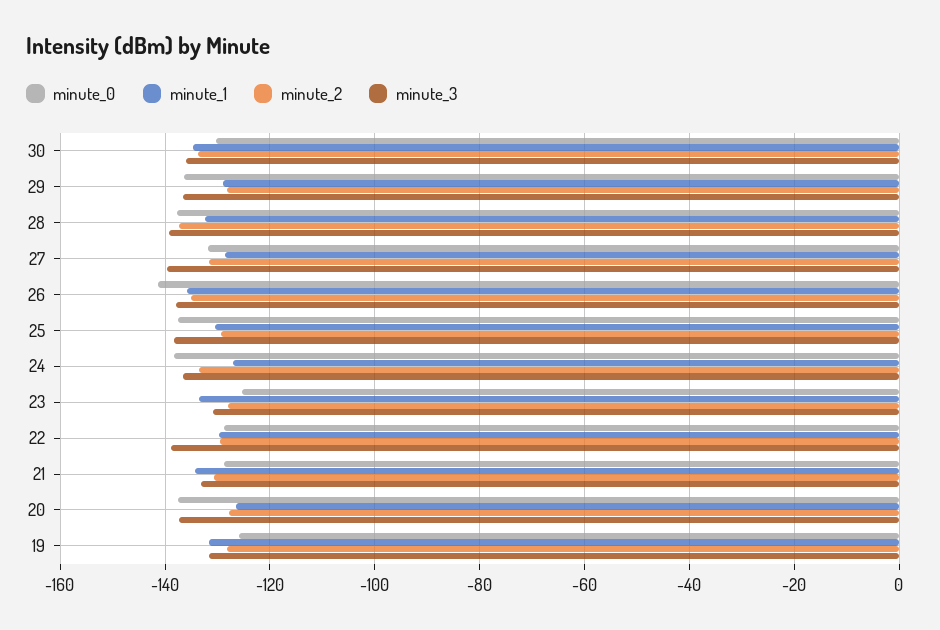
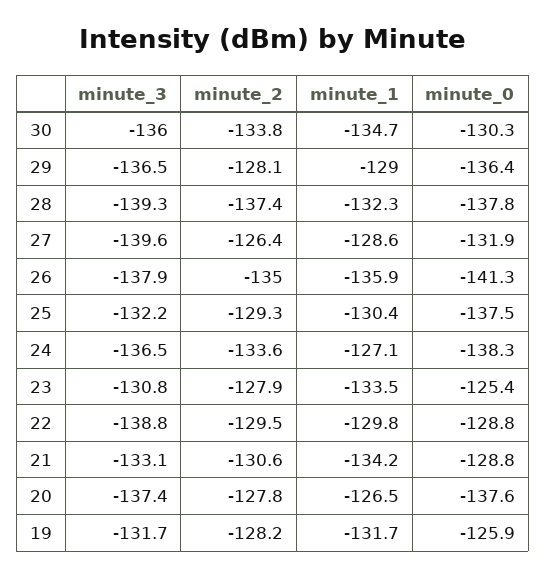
  {
    "minute_0": {
      "30": -130.3,
      "29": -136.4,
      "28": -137.8,
      "27": -131.9,
      "26": -141.3,
      "25": -137.5,
      "24": -138.3,
      "23": -125.4,
      "22": -128.8,
      "21": -128.8,
      "20": -137.6,
      "19": -125.9
    },
    "minute_1": {
      "30": -134.7,
      "29": -129,
      "28": -132.3,
      "27": -128.6,
      "26": -135.9,
      "25": -130.4,
      "24": -127.1,
      "23": -133.5,
      "22": -129.8,
      "21": -134.2,
      "20": -126.5,
      "19": -131.7
    },
    "minute_2": {
      "30": -133.8,
      "29": -128.1,
      "28": -137.4,
-     "27": -132,
+     "27": -126.4,
      "26": -135,
      "25": -129.3,
      "24": -133.6,
      "23": -127.9,
      "22": -129.5,
      "21": -130.6,
      "20": -127.8,
      "19": -128.2
    },
    "minute_3": {
      "30": -136,
      "29": -136.5,
      "28": -139.3,
      "27": -139.6,
      "26": -137.9,
-     "25": -138,
+     "25": -132.2,
      "24": -136.5,
      "23": -130.8,
      "22": -138.8,
      "21": -133.1,
      "20": -137.4,
      "19": -131.7
    }
  }

